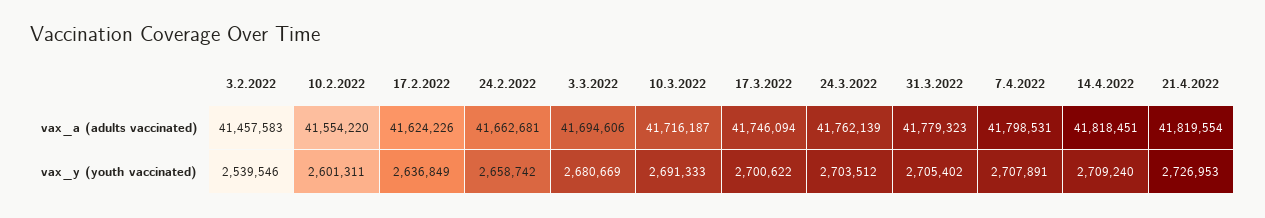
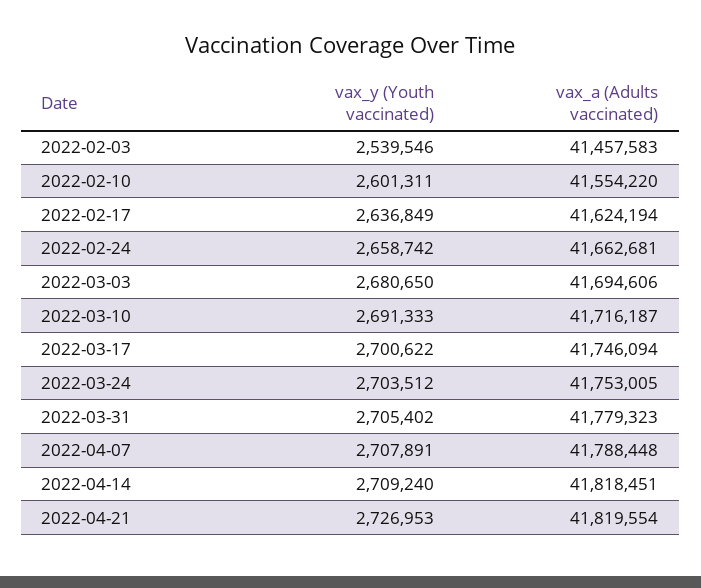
  {
    "3.2.2022": {
      "vax_a (adults vaccinated)": 41457583,
      "vax_y (youth vaccinated)": 2539546
    },
    "10.2.2022": {
      "vax_a (adults vaccinated)": 41554220,
      "vax_y (youth vaccinated)": 2601311
    },
    "17.2.2022": {
-     "vax_a (adults vaccinated)": 41624226,
+     "vax_a (adults vaccinated)": 41624194,
      "vax_y (youth vaccinated)": 2636849
    },
    "24.2.2022": {
      "vax_a (adults vaccinated)": 41662681,
      "vax_y (youth vaccinated)": 2658742
    },
    "3.3.2022": {
      "vax_a (adults vaccinated)": 41694606,
-     "vax_y (youth vaccinated)": 2680669
+     "vax_y (youth vaccinated)": 2680650
    },
    "10.3.2022": {
      "vax_a (adults vaccinated)": 41716187,
      "vax_y (youth vaccinated)": 2691333
    },
    "17.3.2022": {
      "vax_a (adults vaccinated)": 41746094,
      "vax_y (youth vaccinated)": 2700622
    },
    "24.3.2022": {
-     "vax_a (adults vaccinated)": 41762139,
+     "vax_a (adults vaccinated)": 41753005,
      "vax_y (youth vaccinated)": 2703512
    },
    "31.3.2022": {
      "vax_a (adults vaccinated)": 41779323,
      "vax_y (youth vaccinated)": 2705402
    },
    "7.4.2022": {
-     "vax_a (adults vaccinated)": 41798531,
+     "vax_a (adults vaccinated)": 41788448,
      "vax_y (youth vaccinated)": 2707891
    },
    "14.4.2022": {
      "vax_a (adults vaccinated)": 41818451,
      "vax_y (youth vaccinated)": 2709240
    },
    "21.4.2022": {
      "vax_a (adults vaccinated)": 41819554,
      "vax_y (youth vaccinated)": 2726953
    }
  }

